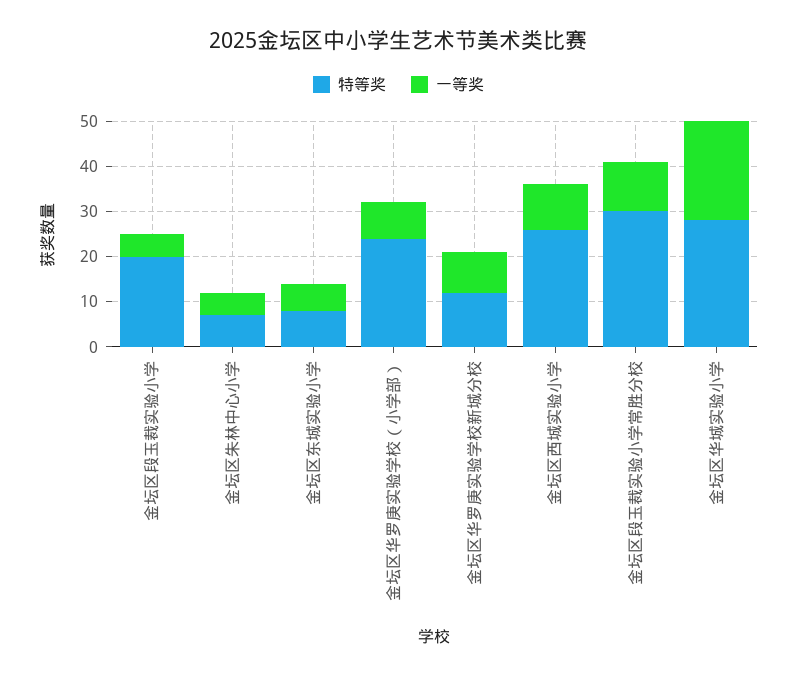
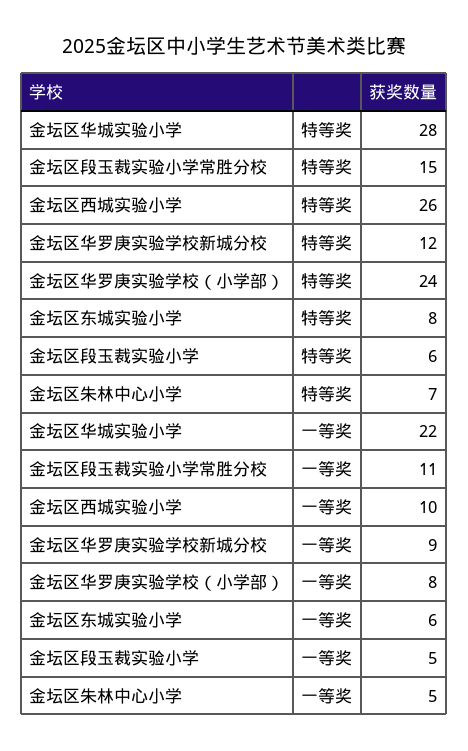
  {
    "特等奖": {
-     "金坛区段玉裁实验小学": 20,
+     "金坛区段玉裁实验小学": 6,
      "金坛区朱林中心小学": 7,
      "金坛区东城实验小学": 8,
      "金坛区华罗庚实验学校（小学部）": 24,
      "金坛区华罗庚实验学校新城分校": 12,
      "金坛区西城实验小学": 26,
-     "金坛区段玉裁实验小学常胜分校": 30,
+     "金坛区段玉裁实验小学常胜分校": 15,
      "金坛区华城实验小学": 28
    },
    "一等奖": {
      "金坛区段玉裁实验小学": 5,
      "金坛区朱林中心小学": 5,
      "金坛区东城实验小学": 6,
      "金坛区华罗庚实验学校（小学部）": 8,
      "金坛区华罗庚实验学校新城分校": 9,
      "金坛区西城实验小学": 10,
      "金坛区段玉裁实验小学常胜分校": 11,
      "金坛区华城实验小学": 22
    }
  }

